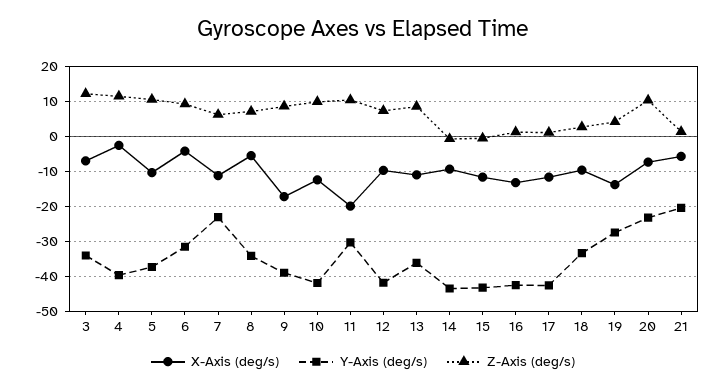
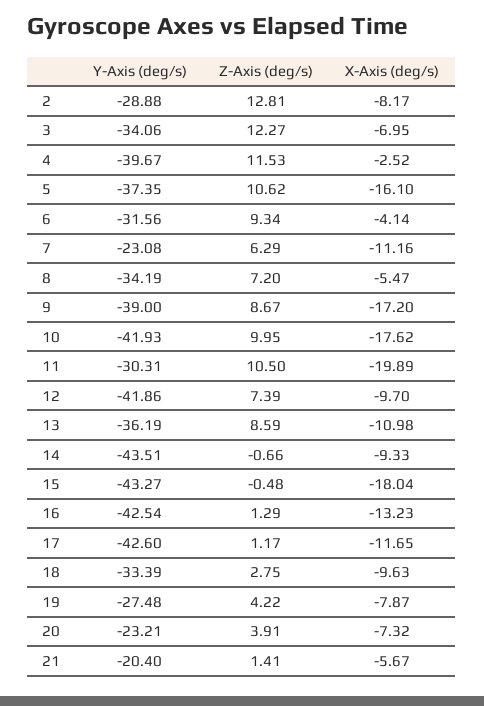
  {
    "X-Axis (deg/s)": {
      "3": -6.95,
      "4": -2.52,
-     "5": -10,
+     "5": -16.1,
      "6": -4.14,
      "7": -11.16,
      "8": -5.47,
      "9": -17.2,
-     "10": -12,
+     "10": -17.62,
      "11": -19.89,
      "12": -9.7,
      "13": -10.98,
      "14": -9.33,
-     "15": -12,
+     "15": -18.04,
      "16": -13.23,
      "17": -11.65,
      "18": -9.63,
-     "19": -14,
+     "19": -7.87,
      "20": -7.32,
-     "21": -5.67
+     "21": -5.67,
+     "2": -8.17
    },
    "Y-Axis (deg/s)": {
      "3": -34.06,
      "4": -39.67,
      "5": -37.35,
      "6": -31.56,
      "7": -23.08,
      "8": -34.19,
      "9": -39,
      "10": -41.93,
      "11": -30.31,
      "12": -41.86,
      "13": -36.19,
      "14": -43.51,
      "15": -43.27,
      "16": -42.54,
      "17": -42.6,
      "18": -33.39,
      "19": -27.48,
      "20": -23.21,
-     "21": -20.4
+     "21": -20.4,
+     "2": -28.88
    },
    "Z-Axis (deg/s)": {
      "3": 12.27,
      "4": 11.53,
      "5": 10.62,
      "6": 9.34,
      "7": 6.29,
      "8": 7.2,
      "9": 8.67,
      "10": 9.95,
      "11": 10.5,
      "12": 7.39,
      "13": 8.59,
      "14": -0.66,
      "15": -0.48,
      "16": 1.29,
      "17": 1.17,
      "18": 2.75,
      "19": 4.22,
-     "20": 10,
+     "20": 3.91,
-     "21": 1.41
+     "21": 1.41,
+     "2": 12.81
    }
  }

